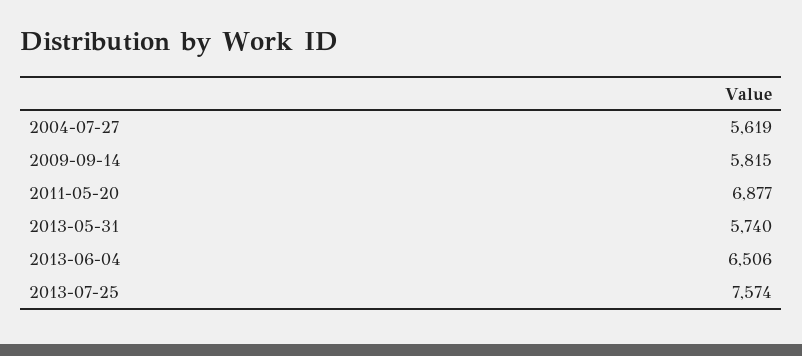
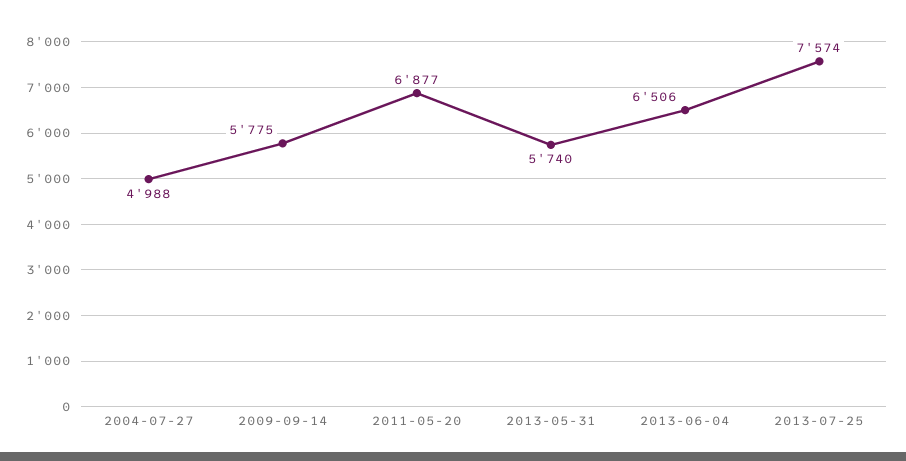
  {
-   "2004-07-27": 5619,
+   "2004-07-27": 4988,
-   "2009-09-14": 5815,
+   "2009-09-14": 5775,
    "2011-05-20": 6877,
    "2013-05-31": 5740,
    "2013-06-04": 6506,
    "2013-07-25": 7574
  }

